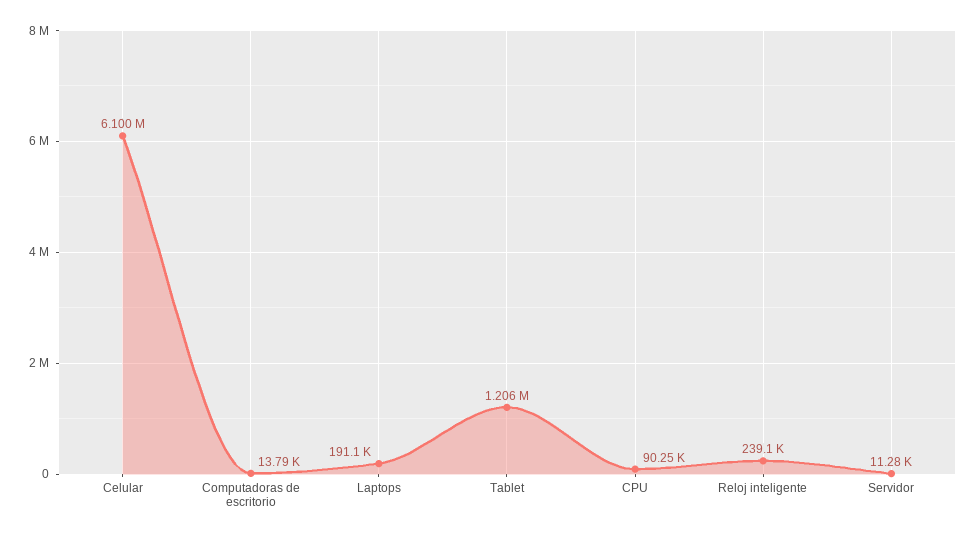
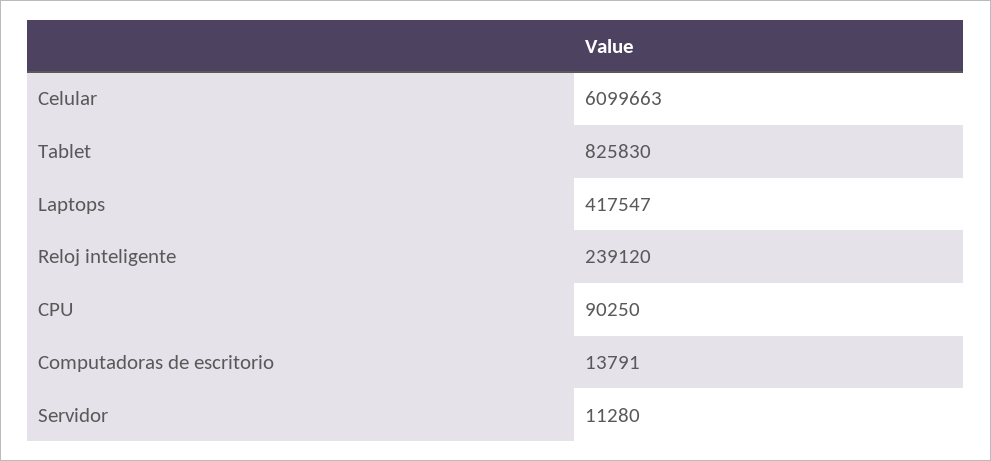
  {
    "Celular": 6099663,
    "Computadoras de escritorio": 13791,
-   "Laptops": 191100,
+   "Laptops": 417547,
-   "Tablet": 1206000,
+   "Tablet": 825830,
    "CPU": 90250,
    "Reloj inteligente": 239120,
    "Servidor": 11280
  }

